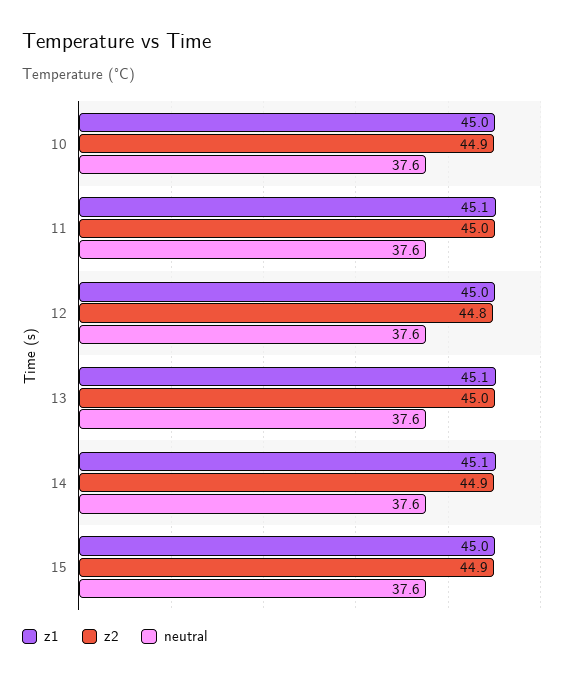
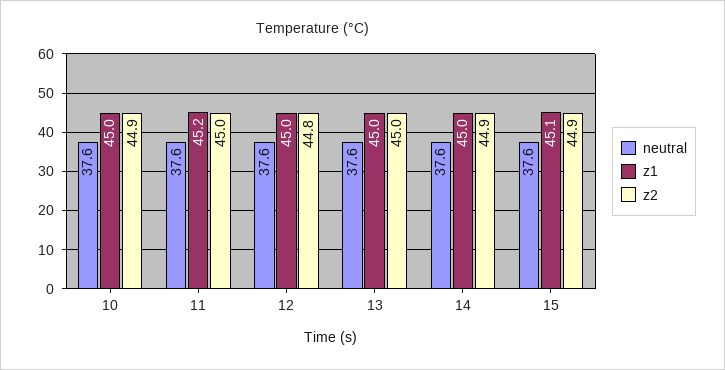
  {
    "z1": {
      "10": 45,
-     "11": 45.1,
+     "11": 45.2,
      "12": 45,
-     "13": 45.1,
+     "13": 45,
-     "14": 45.1,
+     "14": 45,
-     "15": 45
+     "15": 45.1
    },
    "z2": {
      "10": 44.9,
      "11": 45,
      "12": 44.8,
      "13": 45,
      "14": 44.9,
      "15": 44.9
    },
    "neutral": {
      "10": 37.6,
      "11": 37.6,
      "12": 37.6,
      "13": 37.6,
      "14": 37.6,
      "15": 37.6
    }
  }

